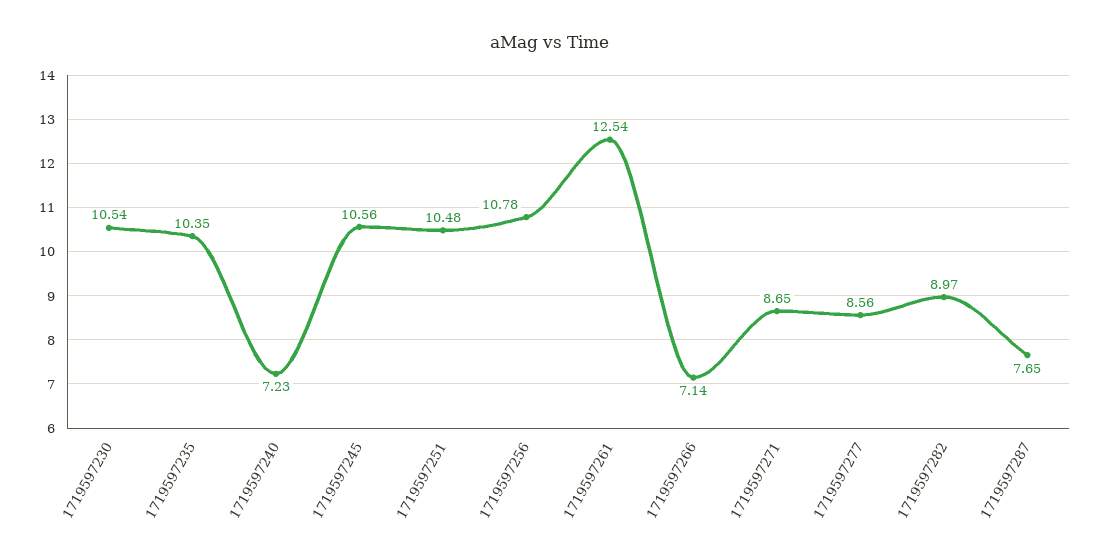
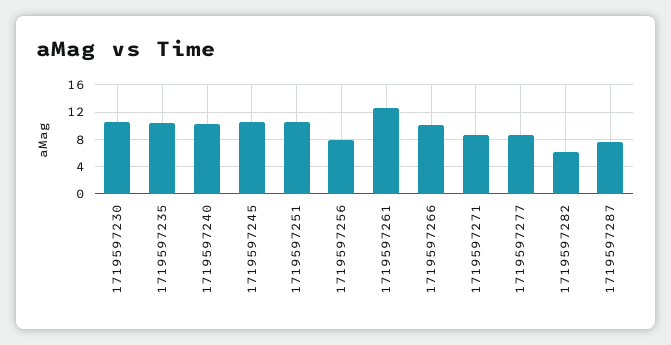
  {
    "1719597230": 10.54,
    "1719597235": 10.35,
-   "1719597240": 7.23,
+   "1719597240": 10,
    "1719597245": 10.56,
    "1719597251": 10.48,
-   "1719597256": 10.78,
+   "1719597256": 8,
    "1719597261": 12.54,
-   "1719597266": 7.14,
+   "1719597266": 10,
    "1719597271": 8.65,
    "1719597277": 8.56,
-   "1719597282": 8.97,
+   "1719597282": 6,
    "1719597287": 7.65
  }

